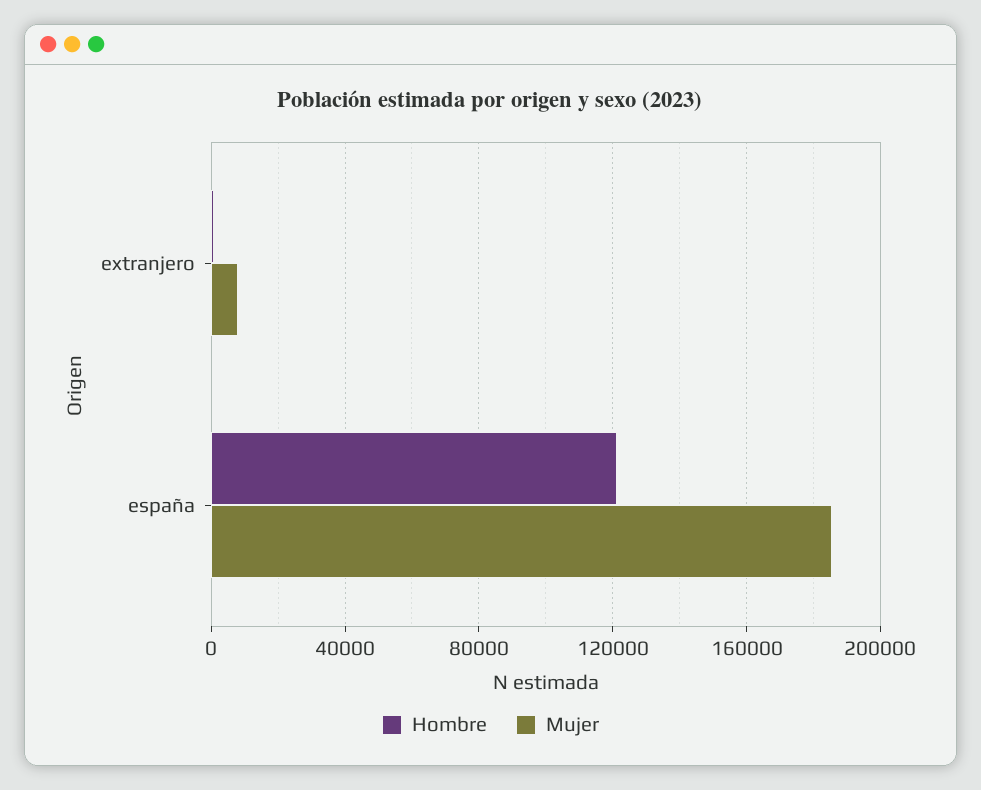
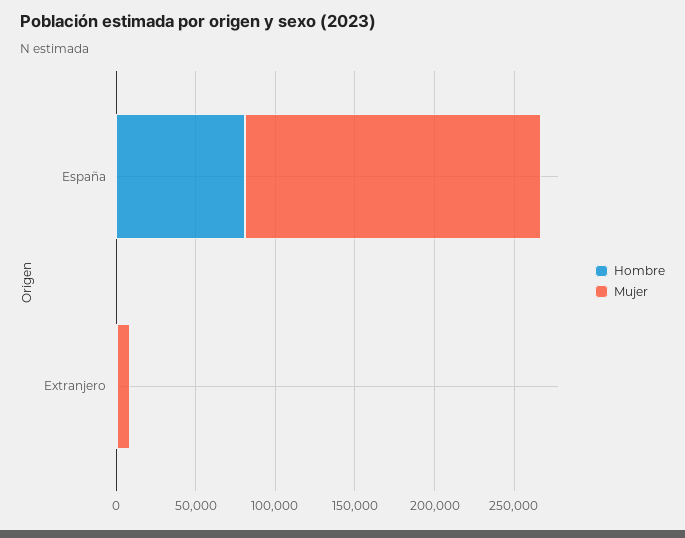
  {
    "Hombre": {
      "extranjero": 0,
-     "españa": 120000
+     "españa": 80000
    },
    "Mujer": {
      "extranjero": 10000,
      "españa": 185000
    }
  }

